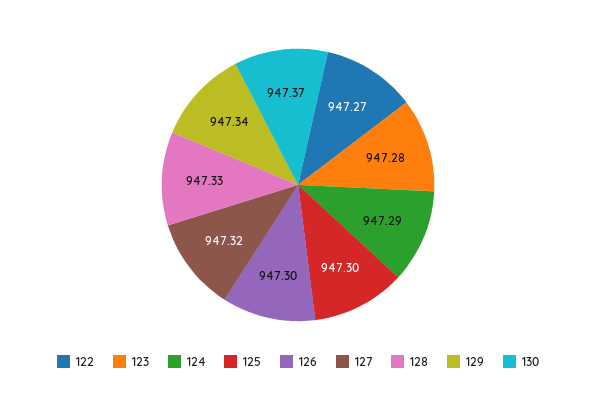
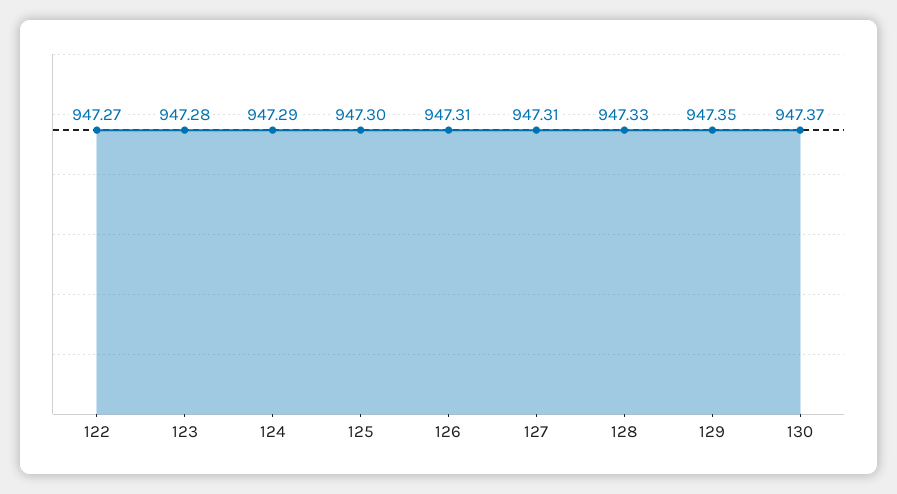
  {
    "122": 947.27,
    "123": 947.28,
    "124": 947.29,
    "125": 947.3,
-   "126": 947.3,
+   "126": 947.31,
-   "127": 947.32,
+   "127": 947.31,
    "128": 947.33,
-   "129": 947.34,
+   "129": 947.35,
    "130": 947.37
  }

